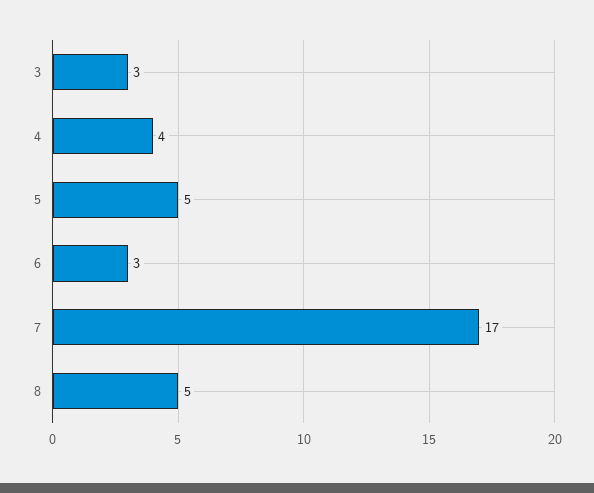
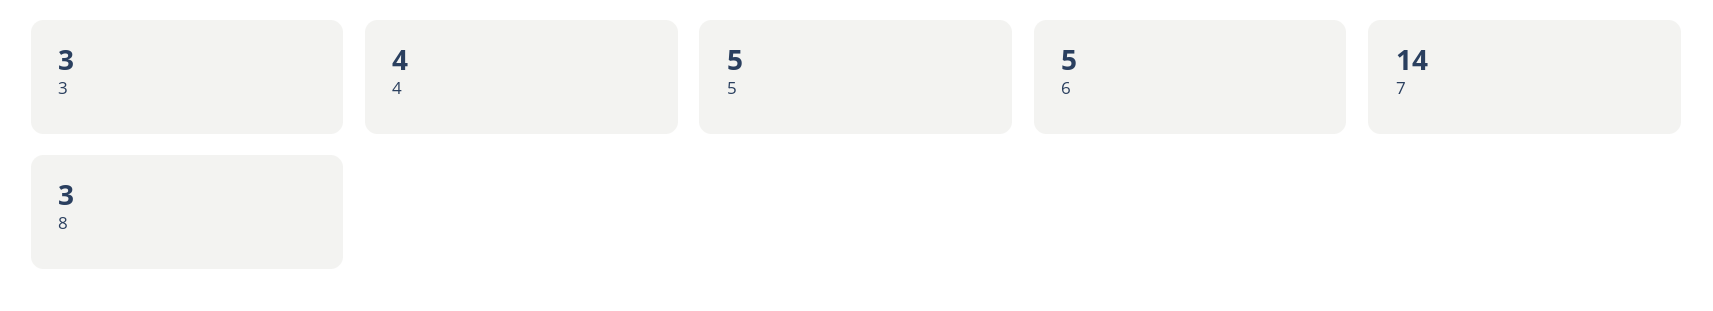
  {
    "3": 3,
    "4": 4,
    "5": 5,
-   "6": 3,
+   "6": 5,
-   "7": 17,
+   "7": 14,
-   "8": 5
+   "8": 3
  }

